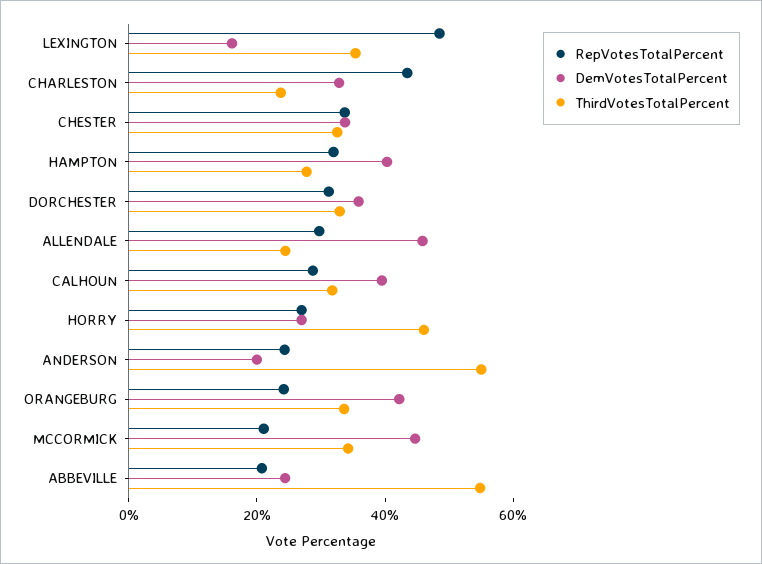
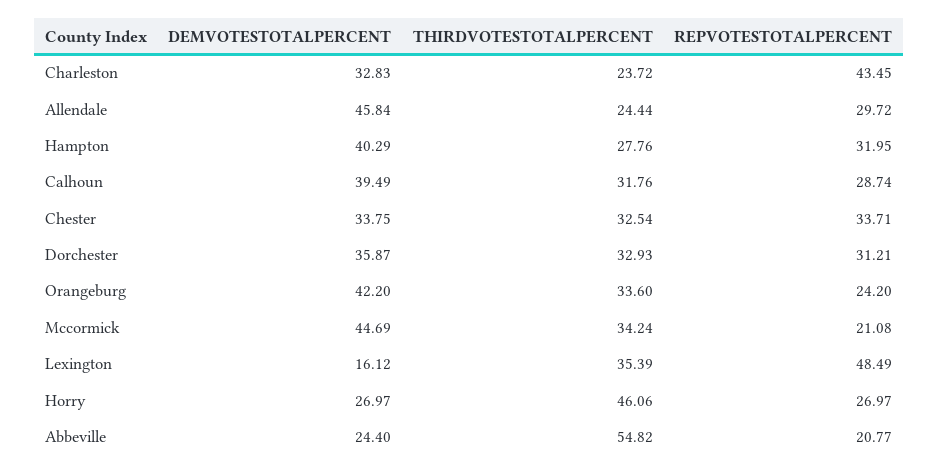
  {
    "RepVotesTotalPercent": {
      "LEXINGTON": 48.49,
      "CHARLESTON": 43.45,
      "CHESTER": 33.71,
      "HAMPTON": 31.95,
      "DORCHESTER": 31.21,
      "ALLENDALE": 29.72,
      "CALHOUN": 28.74,
      "HORRY": 26.97,
-     "ANDERSON": 25,
      "ORANGEBURG": 24.2,
      "MCCORMICK": 21.08,
      "ABBEVILLE": 20.77
    },
    "DemVotesTotalPercent": {
      "LEXINGTON": 16.12,
      "CHARLESTON": 32.83,
      "CHESTER": 33.75,
      "HAMPTON": 40.29,
      "DORCHESTER": 35.87,
      "ALLENDALE": 45.84,
      "CALHOUN": 39.49,
      "HORRY": 26.97,
-     "ANDERSON": 20,
      "ORANGEBURG": 42.2,
      "MCCORMICK": 44.69,
      "ABBEVILLE": 24.4
    },
    "ThirdVotesTotalPercent": {
      "LEXINGTON": 35.39,
      "CHARLESTON": 23.72,
      "CHESTER": 32.54,
      "HAMPTON": 27.76,
      "DORCHESTER": 32.93,
      "ALLENDALE": 24.44,
      "CALHOUN": 31.76,
      "HORRY": 46.06,
-     "ANDERSON": 55,
      "ORANGEBURG": 33.6,
      "MCCORMICK": 34.24,
      "ABBEVILLE": 54.82
    }
  }

